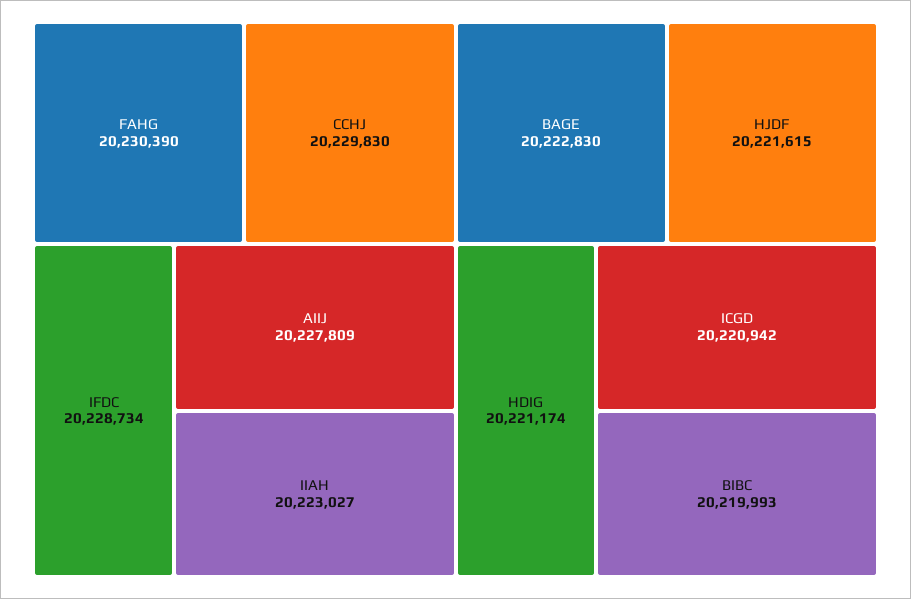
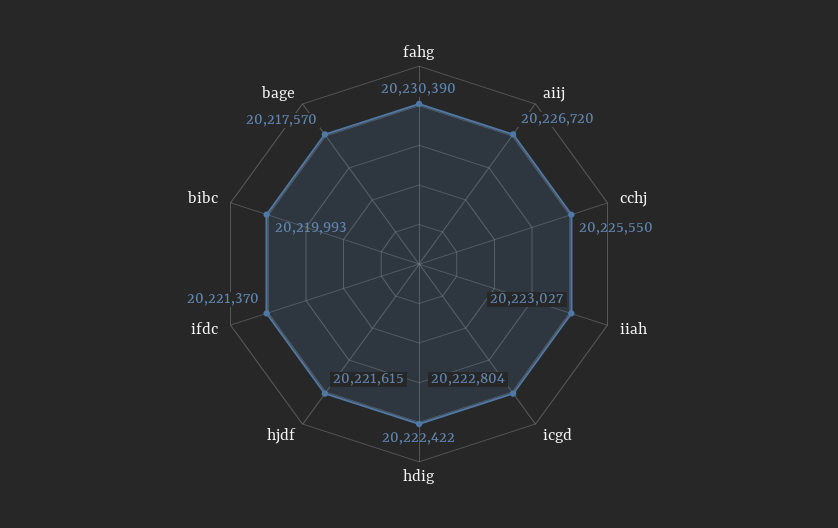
  {
    "FAHG": 20230390,
-   "CCHJ": 20229830,
+   "CCHJ": 20225550,
-   "IFDC": 20228734,
+   "IFDC": 20221370,
-   "AIIJ": 20227809,
+   "AIIJ": 20226720,
    "IIAH": 20223027,
-   "BAGE": 20222830,
+   "BAGE": 20217570,
    "HJDF": 20221615,
-   "HDIG": 20221174,
+   "HDIG": 20222422,
-   "ICGD": 20220942,
+   "ICGD": 20222804,
    "BIBC": 20219993
  }

